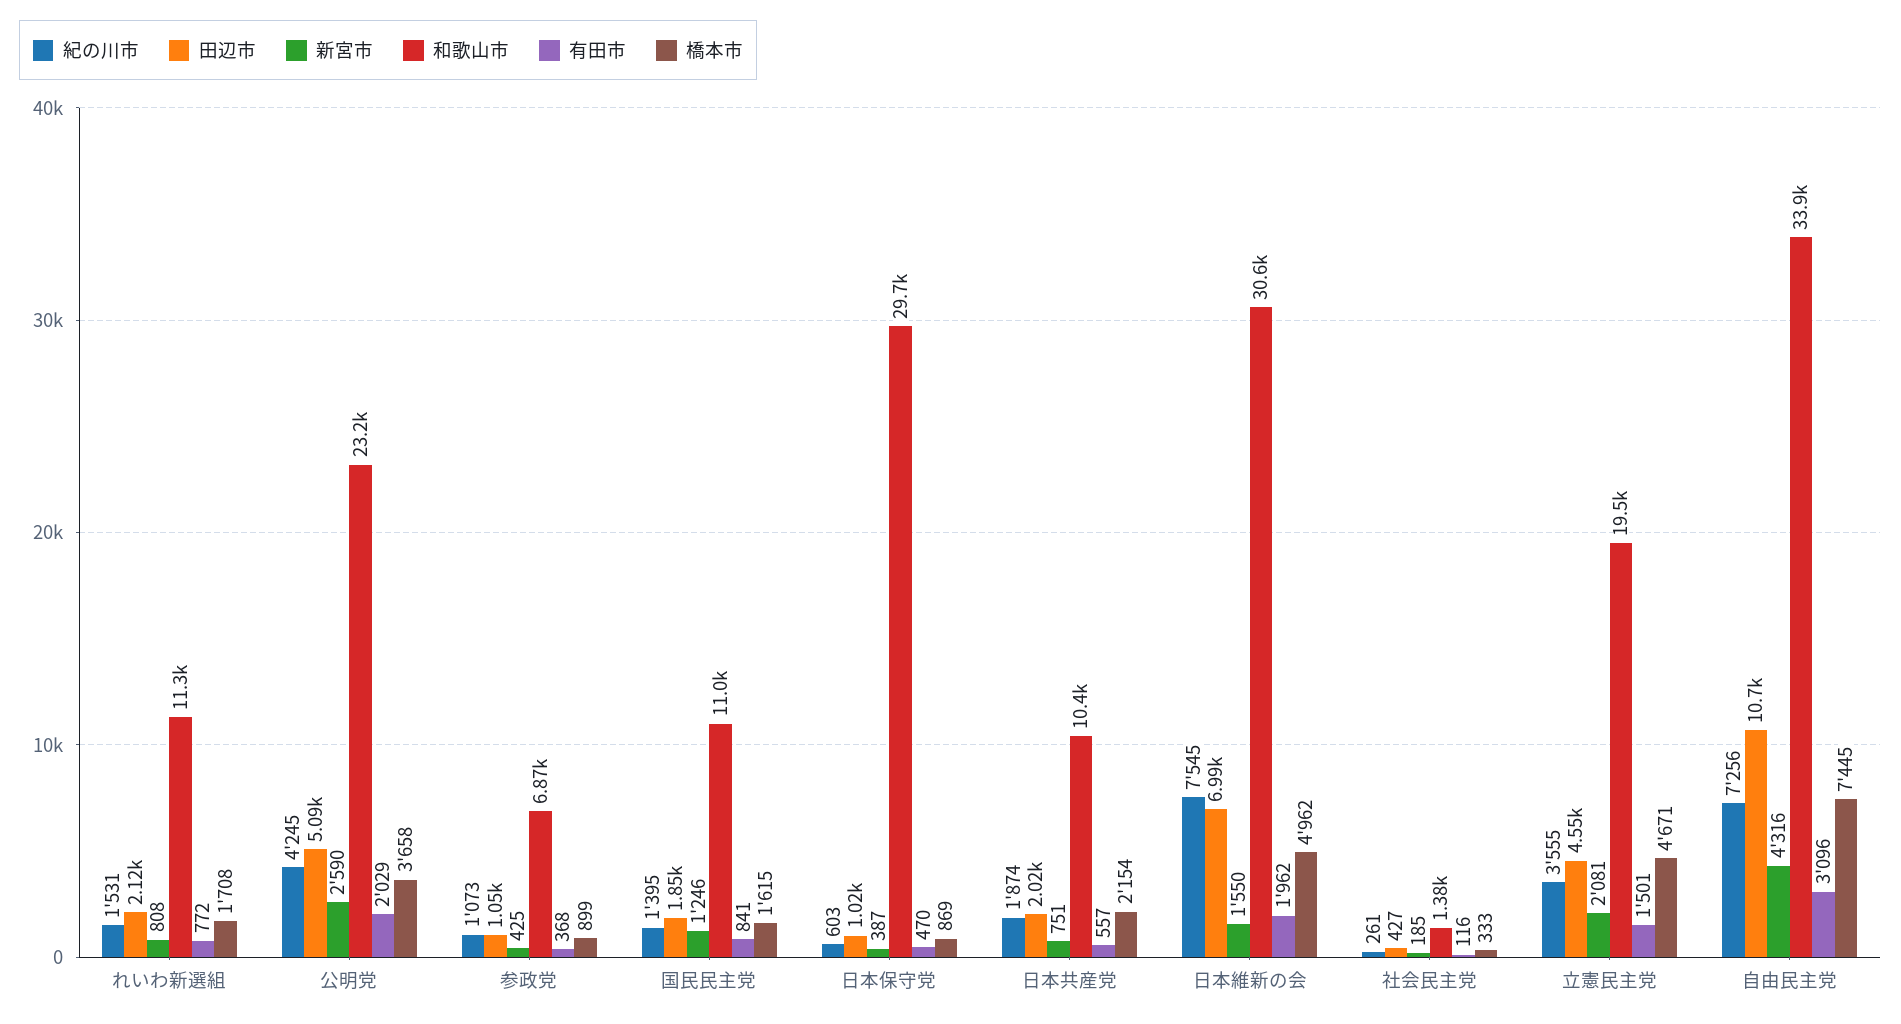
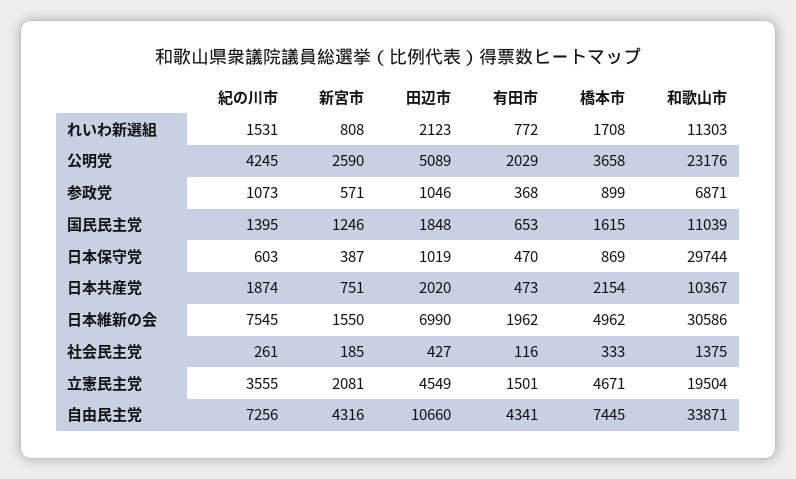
  {
    "紀の川市": {
      "れいわ新選組": 1531,
      "公明党": 4245,
      "参政党": 1073,
      "国民民主党": 1395,
      "日本保守党": 603,
      "日本共産党": 1874,
      "日本維新の会": 7545,
      "社会民主党": 261,
      "立憲民主党": 3555,
      "自由民主党": 7256
    },
    "田辺市": {
      "れいわ新選組": 2123,
      "公明党": 5089,
      "参政党": 1046,
      "国民民主党": 1848,
      "日本保守党": 1019,
      "日本共産党": 2020,
      "日本維新の会": 6990,
      "社会民主党": 427,
      "立憲民主党": 4549,
      "自由民主党": 10660
    },
    "新宮市": {
      "れいわ新選組": 808,
      "公明党": 2590,
-     "参政党": 425,
+     "参政党": 571,
      "国民民主党": 1246,
      "日本保守党": 387,
      "日本共産党": 751,
      "日本維新の会": 1550,
      "社会民主党": 185,
      "立憲民主党": 2081,
      "自由民主党": 4316
    },
    "和歌山市": {
      "れいわ新選組": 11303,
      "公明党": 23176,
      "参政党": 6871,
      "国民民主党": 11039,
      "日本保守党": 29744,
      "日本共産党": 10367,
      "日本維新の会": 30586,
      "社会民主党": 1375,
      "立憲民主党": 19504,
      "自由民主党": 33871
    },
    "有田市": {
      "れいわ新選組": 772,
      "公明党": 2029,
      "参政党": 368,
-     "国民民主党": 841,
+     "国民民主党": 653,
      "日本保守党": 470,
-     "日本共産党": 557,
+     "日本共産党": 473,
      "日本維新の会": 1962,
      "社会民主党": 116,
      "立憲民主党": 1501,
-     "自由民主党": 3096
+     "自由民主党": 4341
    },
    "橋本市": {
      "れいわ新選組": 1708,
      "公明党": 3658,
      "参政党": 899,
      "国民民主党": 1615,
      "日本保守党": 869,
      "日本共産党": 2154,
      "日本維新の会": 4962,
      "社会民主党": 333,
      "立憲民主党": 4671,
      "自由民主党": 7445
    }
  }

